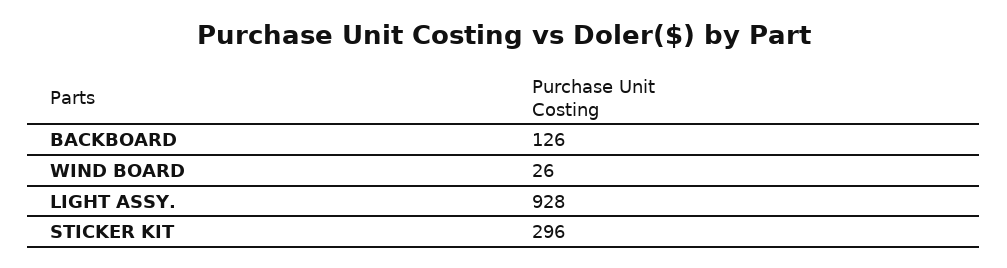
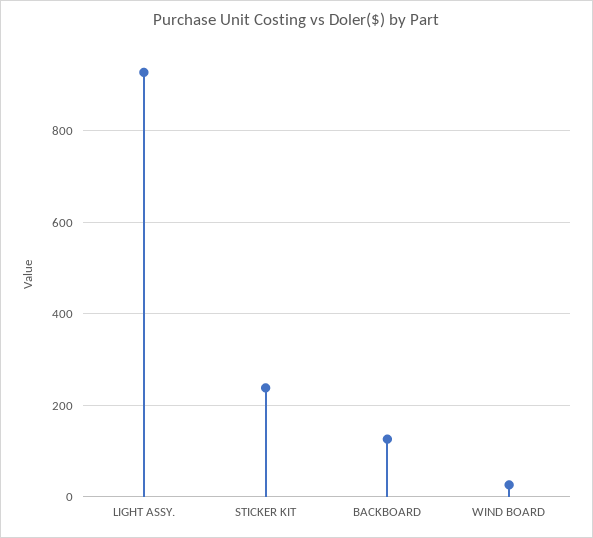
  {
    "BACKBOARD": 126,
    "WIND BOARD": 26,
    "LIGHT ASSY.": 928,
-   "STICKER KIT": 296
+   "STICKER KIT": 240
  }

